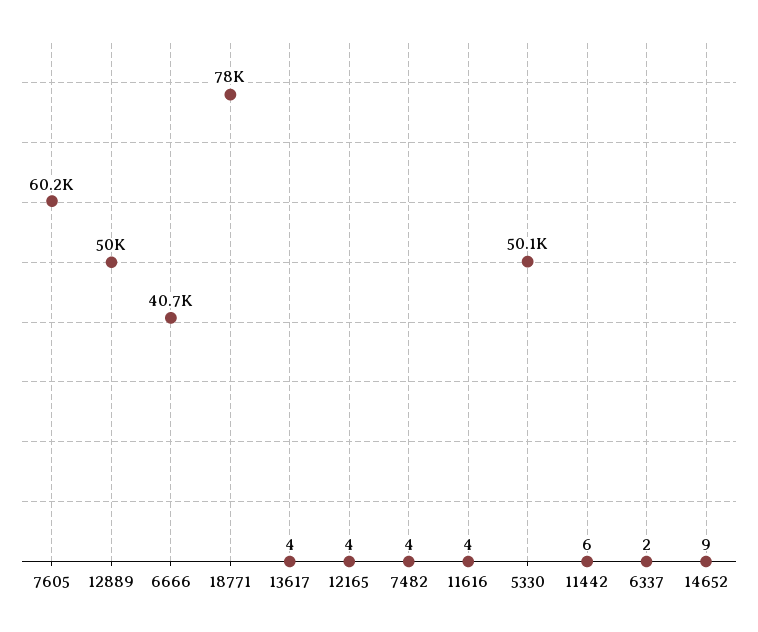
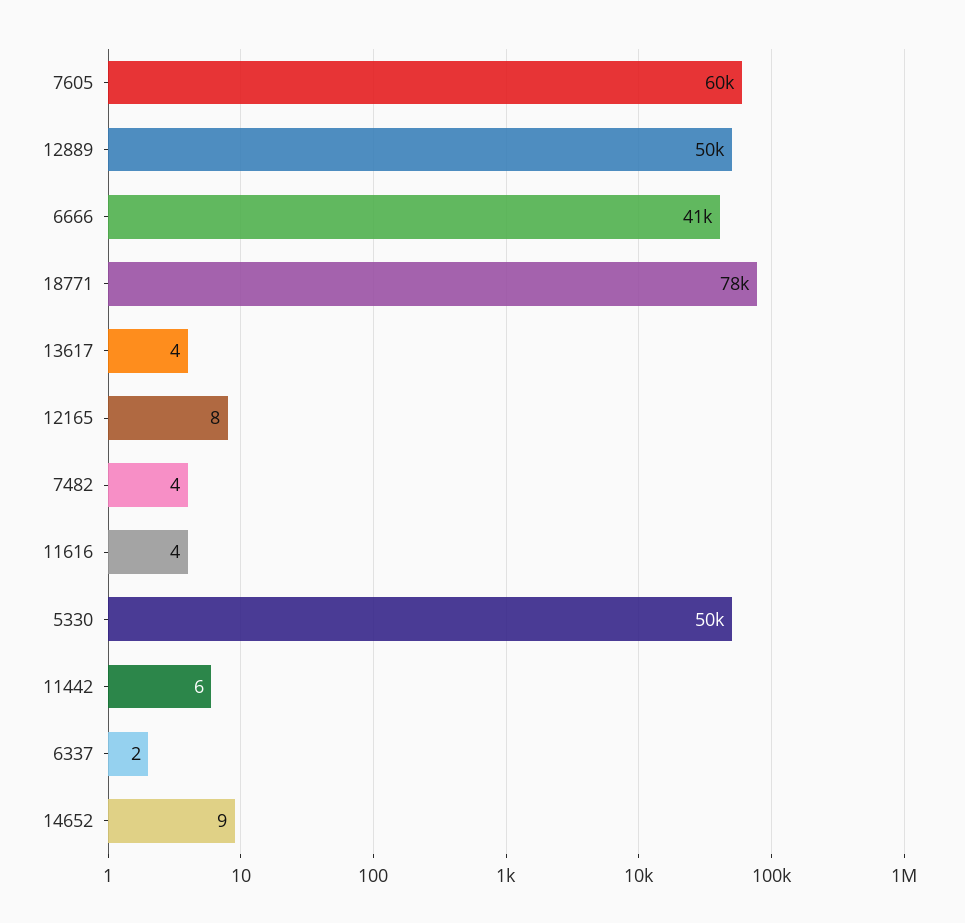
  {
    "7605": 60200,
    "12889": 50000,
    "6666": 40700,
    "18771": 78000,
    "13617": 4,
-   "12165": 4,
+   "12165": 8,
    "7482": 4,
    "11616": 4,
    "5330": 50100,
    "11442": 6,
    "6337": 2,
    "14652": 9
  }

